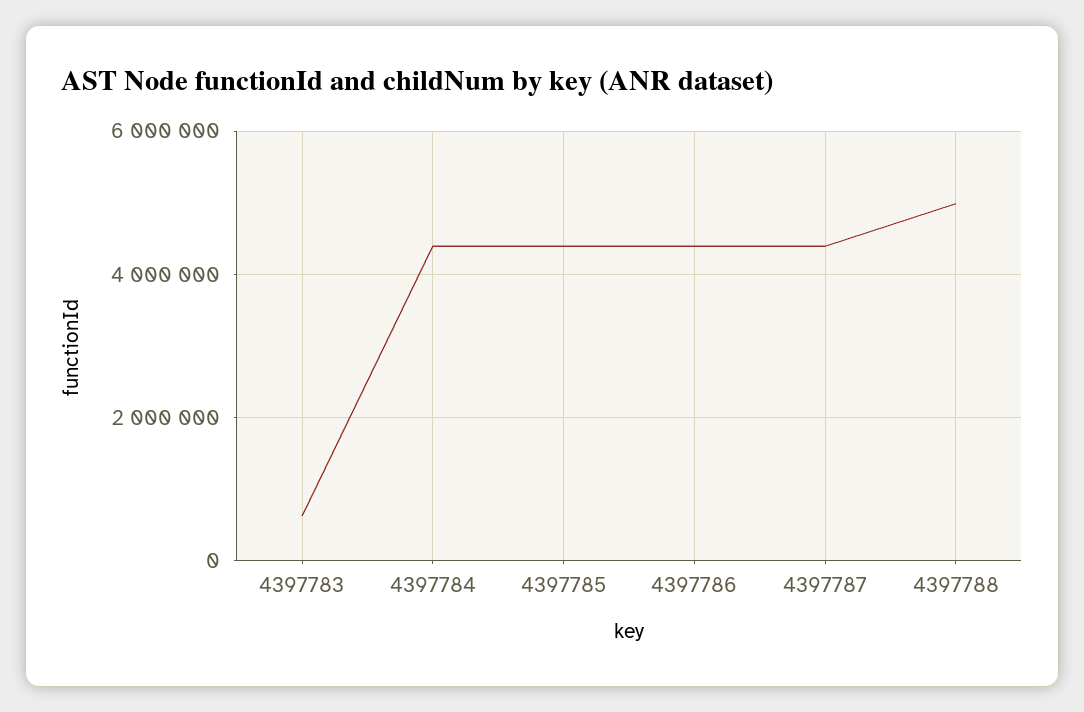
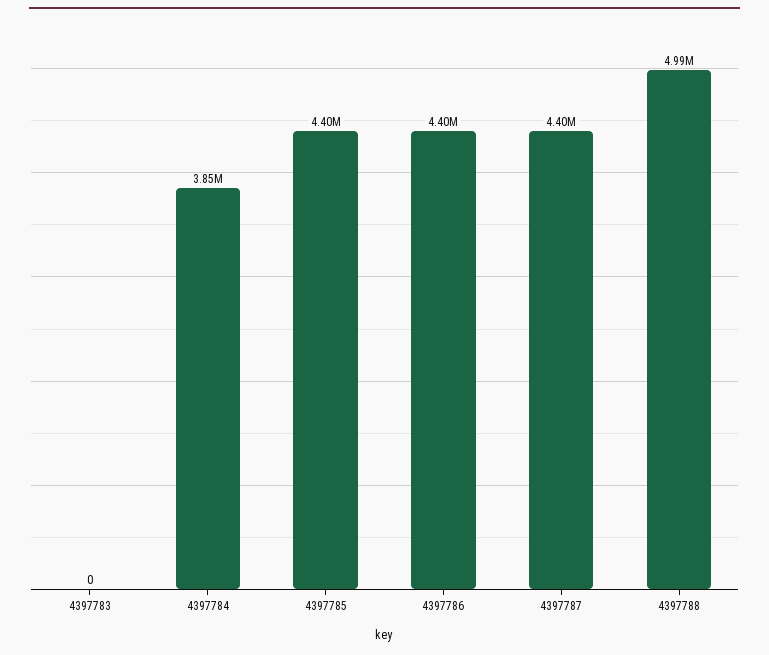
  {
-   "4397783": 600000,
+   "4397783": 0,
-   "4397784": 4400000,
+   "4397784": 3850000,
    "4397785": 4400000,
    "4397786": 4400000,
    "4397787": 4400000,
    "4397788": 4990000
  }

